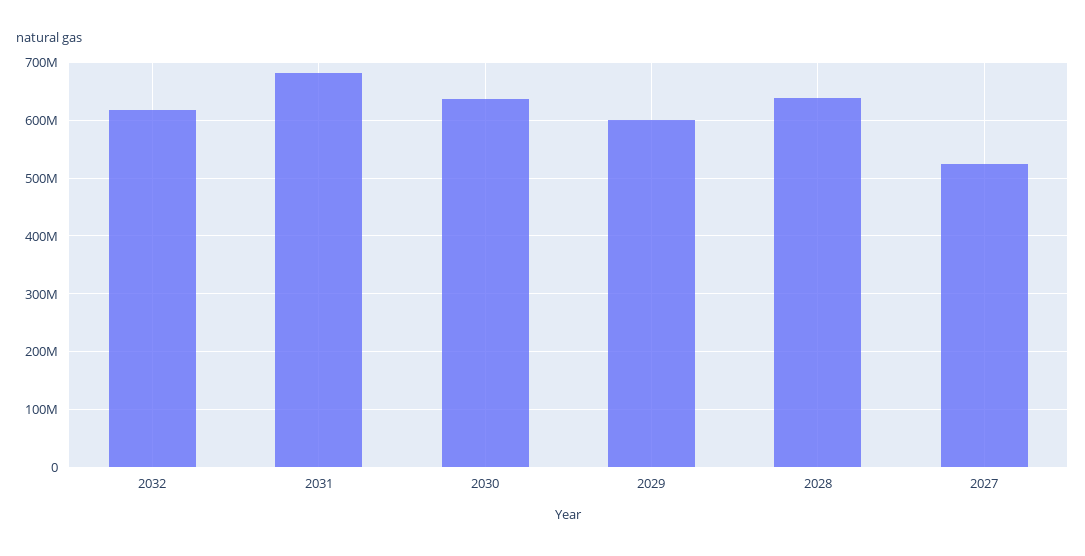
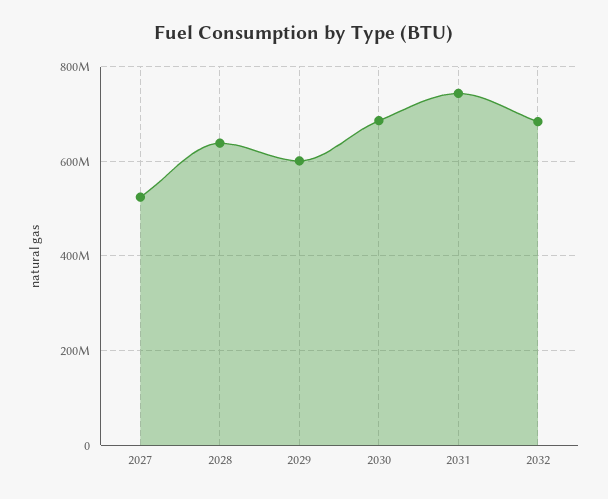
  {
-   "2032": 620000000,
+   "2032": 680000000,
-   "2031": 680000000,
+   "2031": 740000000,
-   "2030": 640000000,
+   "2030": 680000000,
    "2029": 600000000,
    "2028": 640000000,
    "2027": 520000000
  }

